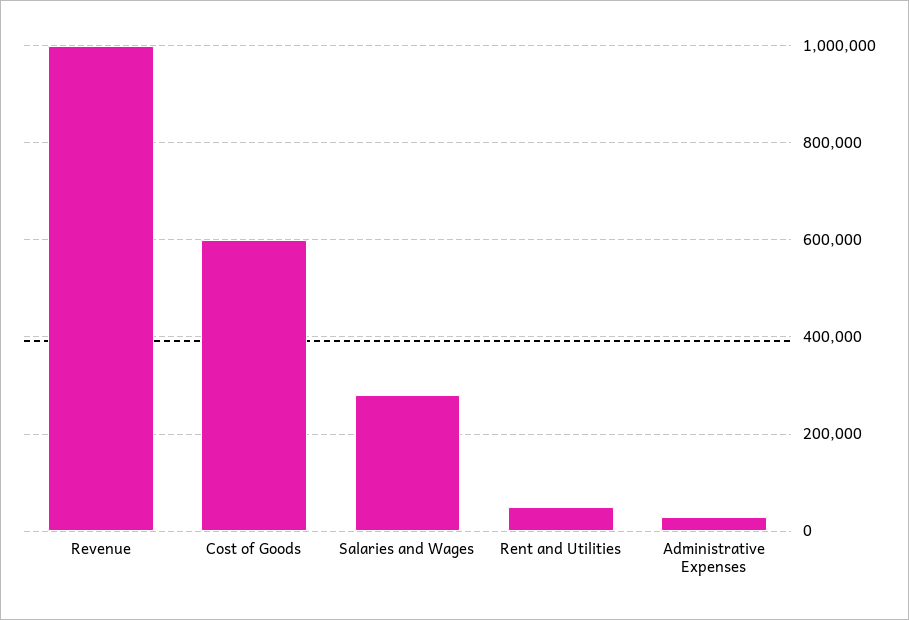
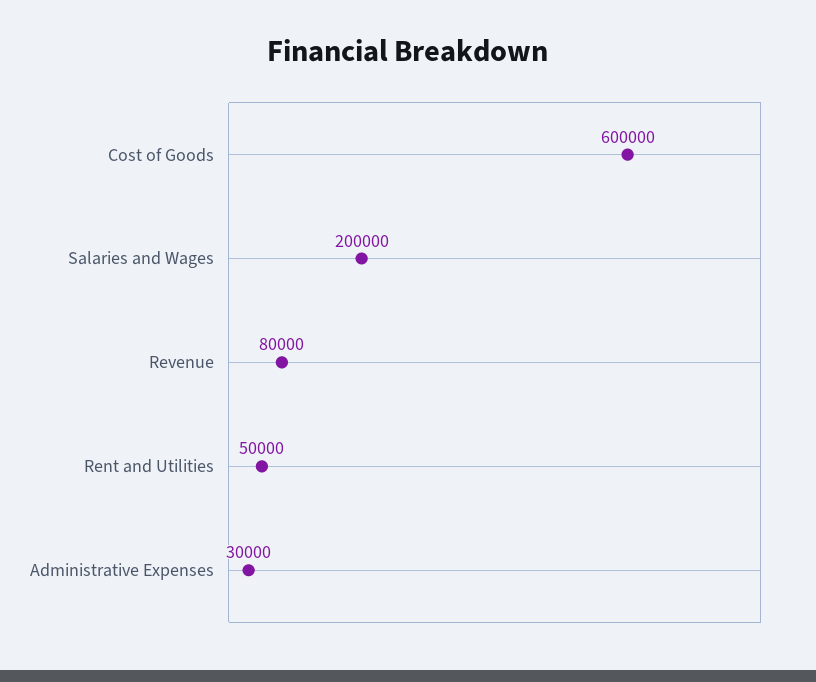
  {
-   "Revenue": 1000000,
+   "Revenue": 80000,
    "Cost of Goods": 600000,
-   "Salaries and Wages": 280000,
+   "Salaries and Wages": 200000,
    "Rent and Utilities": 50000,
    "Administrative Expenses": 30000
  }

